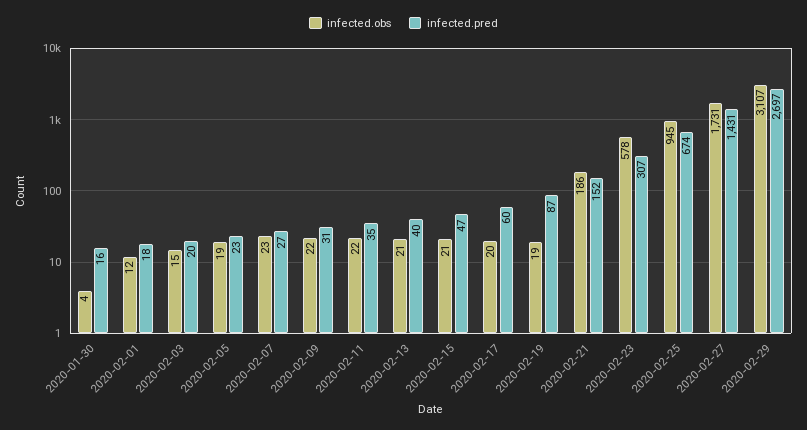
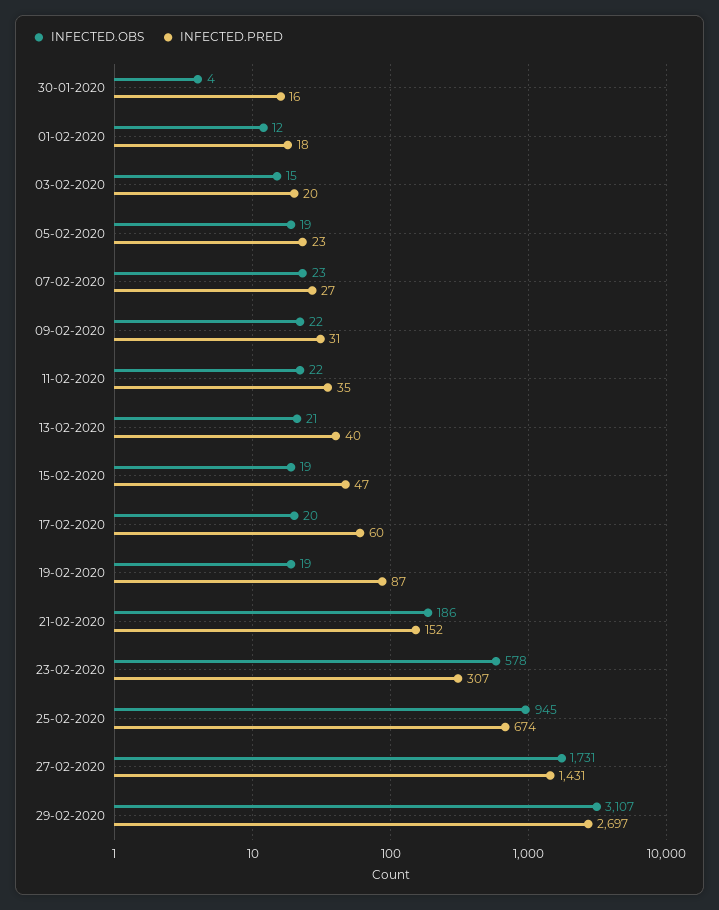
  {
    "infected.obs": {
      "2020-01-30": 4,
      "2020-02-01": 12,
      "2020-02-03": 15,
      "2020-02-05": 19,
      "2020-02-07": 23,
      "2020-02-09": 22,
      "2020-02-11": 22,
      "2020-02-13": 21,
-     "2020-02-15": 21,
+     "2020-02-15": 19,
      "2020-02-17": 20,
      "2020-02-19": 19,
      "2020-02-21": 186,
      "2020-02-23": 578,
      "2020-02-25": 945,
      "2020-02-27": 1731,
      "2020-02-29": 3107
    },
    "infected.pred": {
      "2020-01-30": 16,
      "2020-02-01": 18,
      "2020-02-03": 20,
      "2020-02-05": 23,
      "2020-02-07": 27,
      "2020-02-09": 31,
      "2020-02-11": 35,
      "2020-02-13": 40,
      "2020-02-15": 47,
      "2020-02-17": 60,
      "2020-02-19": 87,
      "2020-02-21": 152,
      "2020-02-23": 307,
      "2020-02-25": 674,
      "2020-02-27": 1431,
      "2020-02-29": 2697
    }
  }

